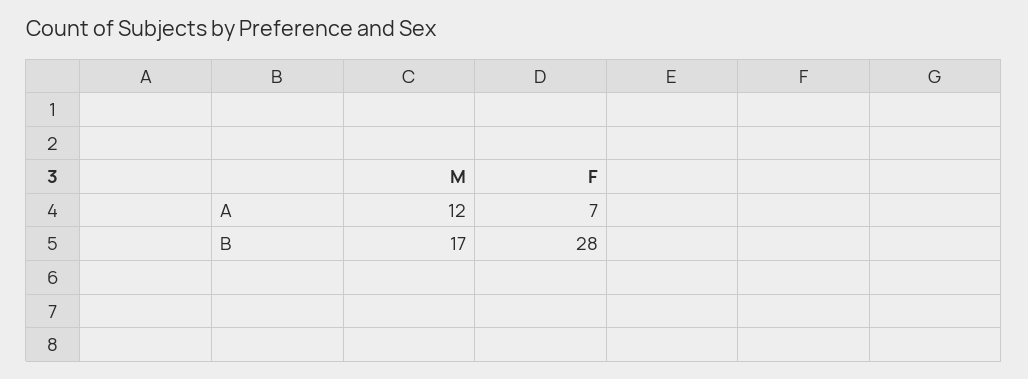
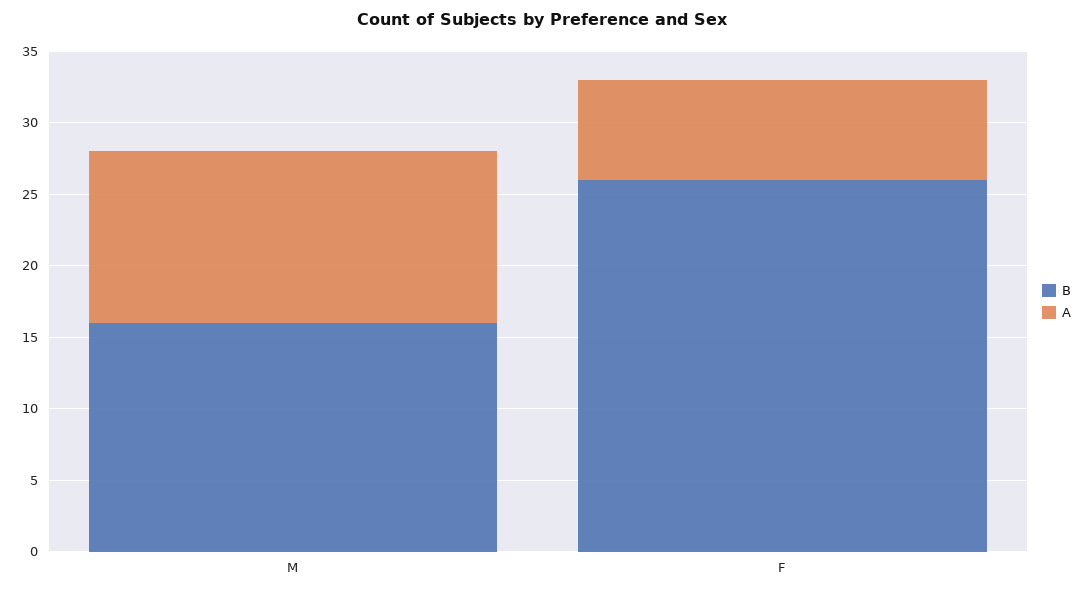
  {
    "A": {
      "M": 12,
      "F": 7
    },
    "B": {
-     "M": 17,
+     "M": 16,
-     "F": 28
+     "F": 26
    }
  }

